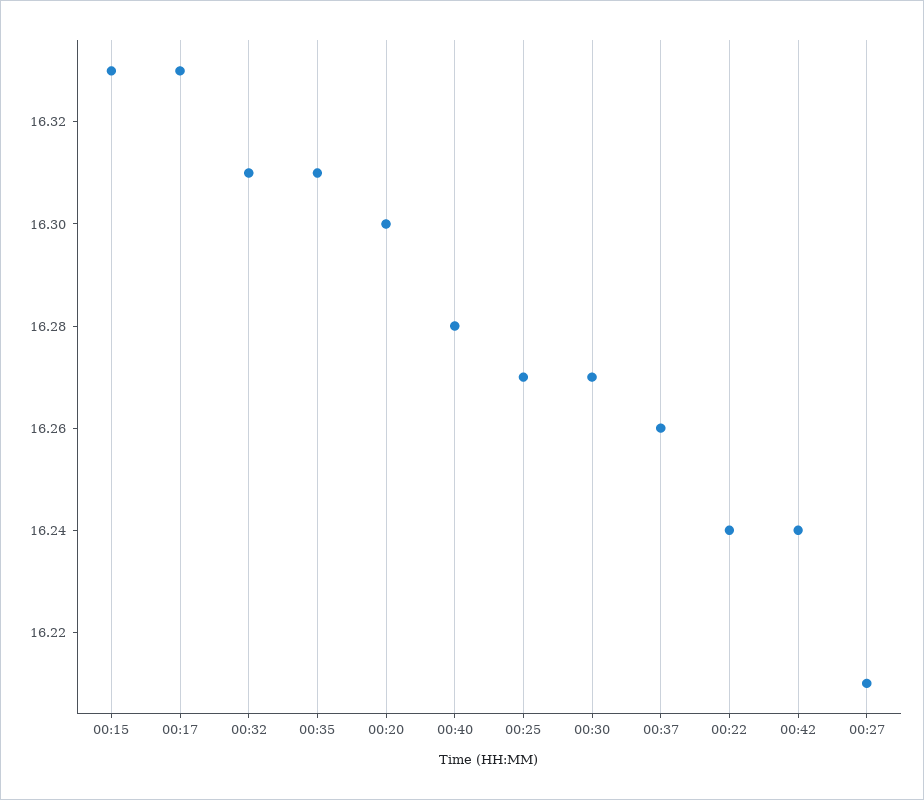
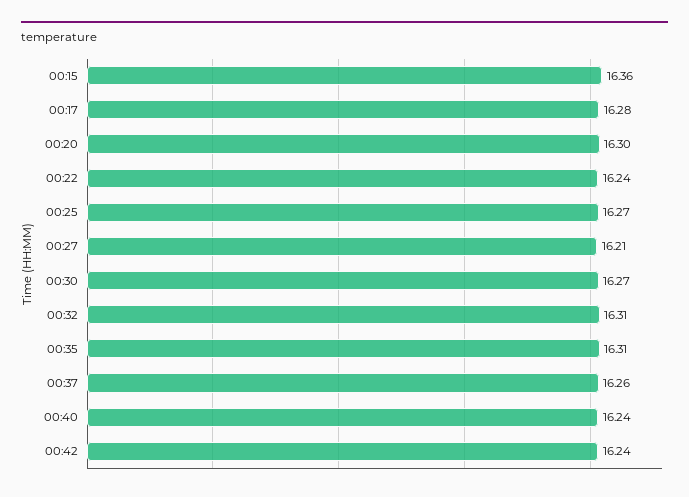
  {
-   "00:15": 16.33,
+   "00:15": 16.36,
-   "00:17": 16.33,
+   "00:17": 16.28,
    "00:32": 16.31,
    "00:35": 16.31,
    "00:20": 16.3,
-   "00:40": 16.28,
+   "00:40": 16.24,
    "00:25": 16.27,
    "00:30": 16.27,
    "00:37": 16.26,
    "00:22": 16.24,
    "00:42": 16.24,
    "00:27": 16.21
  }

